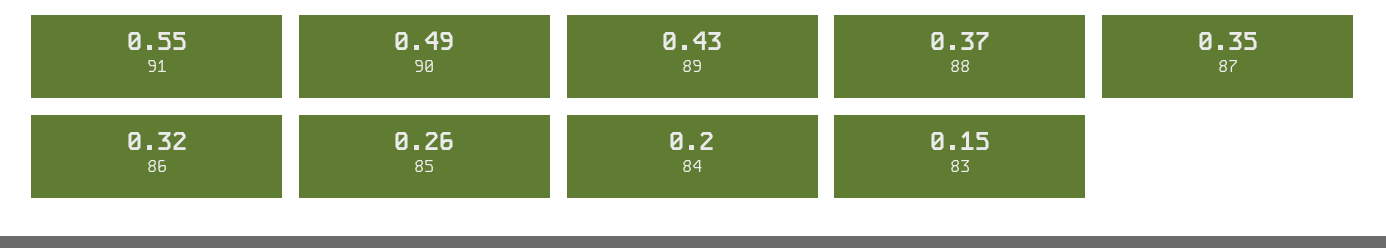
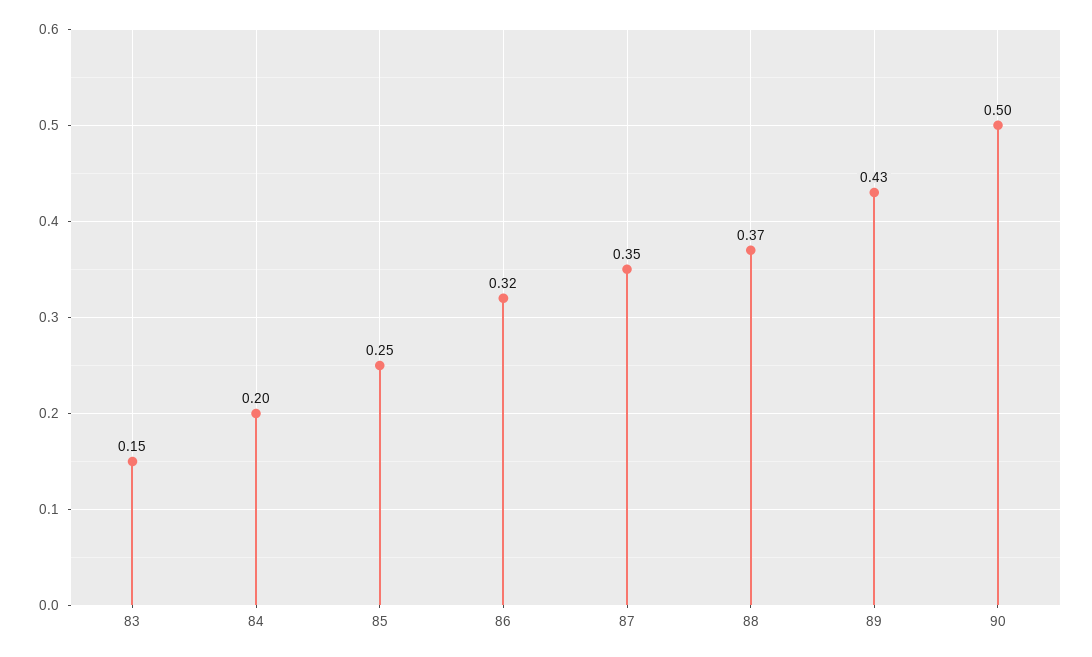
  {
-   "91": 0.55,
-   "90": 0.49,
+   "90": 0.5,
    "89": 0.43,
    "88": 0.37,
    "87": 0.35,
    "86": 0.32,
-   "85": 0.26,
+   "85": 0.25,
    "84": 0.2,
    "83": 0.15
  }

